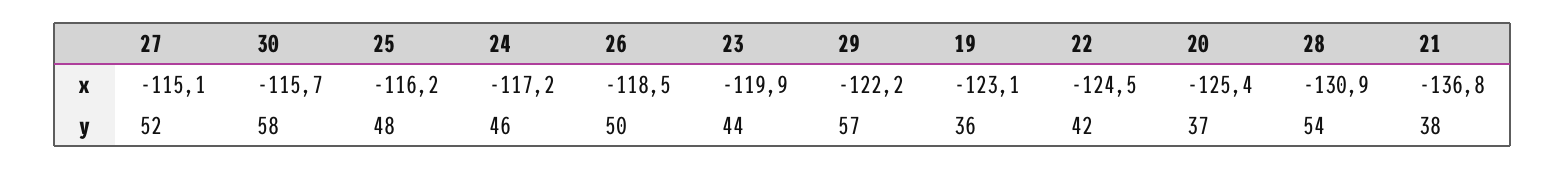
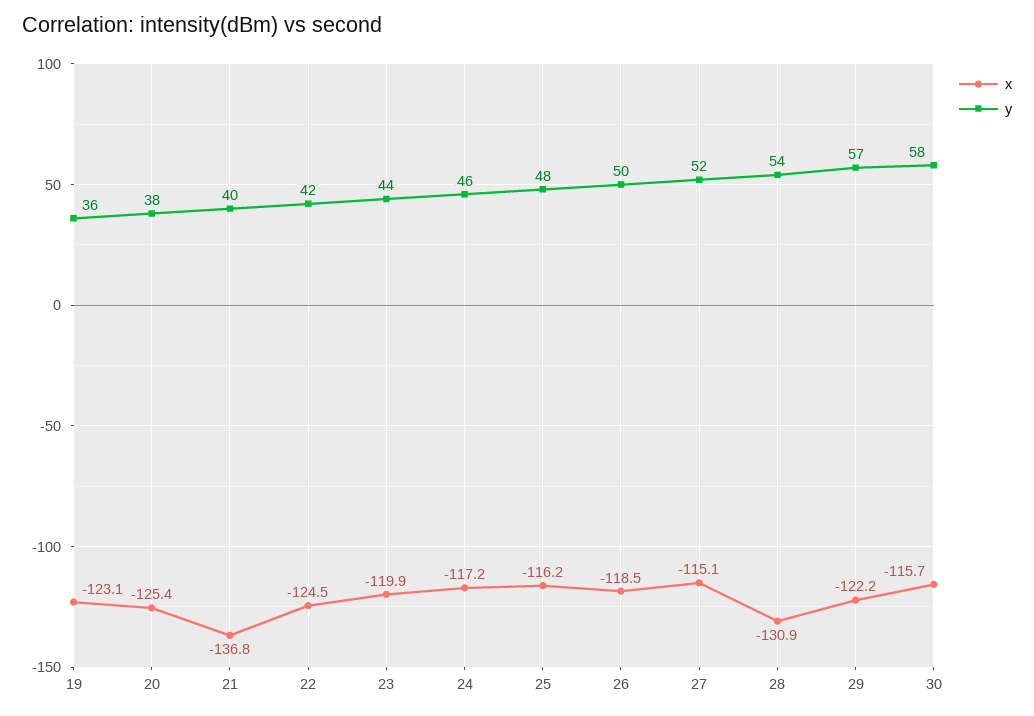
  {
    "x": {
      "27": -115.1,
      "30": -115.7,
      "25": -116.2,
      "24": -117.2,
      "26": -118.5,
      "23": -119.9,
      "29": -122.2,
      "19": -123.1,
      "22": -124.5,
      "20": -125.4,
      "28": -130.9,
      "21": -136.8
    },
    "y": {
      "27": 52,
      "30": 58,
      "25": 48,
      "24": 46,
      "26": 50,
      "23": 44,
      "29": 57,
      "19": 36,
      "22": 42,
-     "20": 37,
+     "20": 38,
      "28": 54,
-     "21": 38
+     "21": 40
    }
  }

